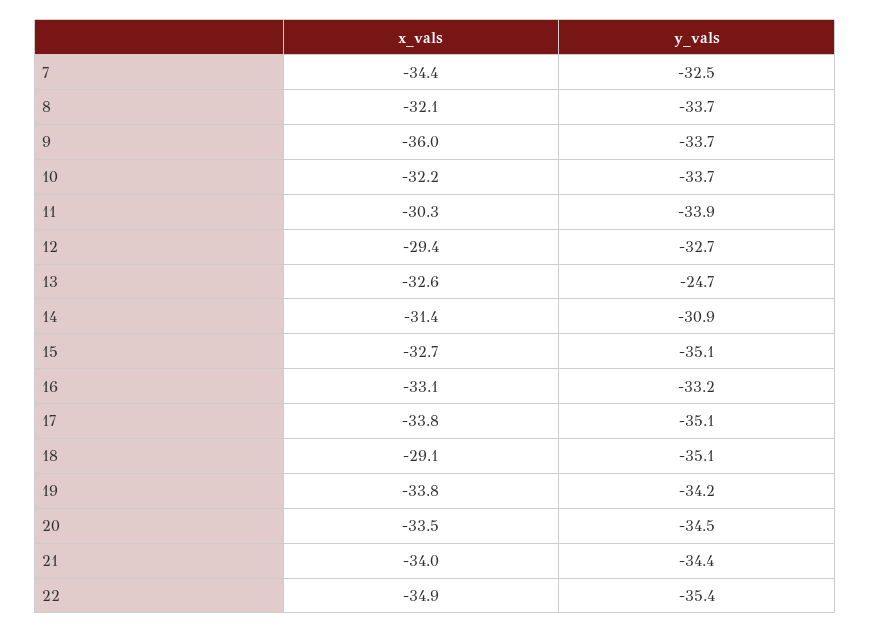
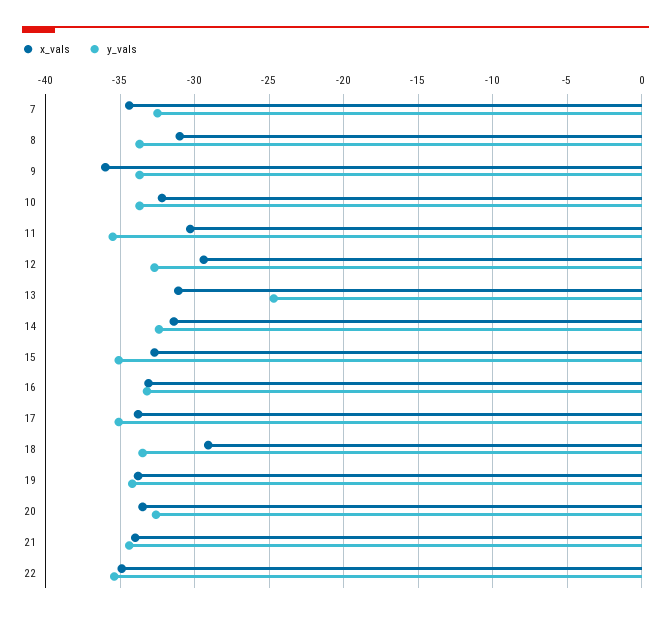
  {
    "x_vals": {
      "7": -34.4,
-     "8": -32.1,
+     "8": -31,
      "9": -36,
      "10": -32.2,
      "11": -30.3,
      "12": -29.4,
-     "13": -32.6,
+     "13": -31,
      "14": -31.4,
      "15": -32.7,
      "16": -33.1,
      "17": -33.8,
      "18": -29.1,
      "19": -33.8,
      "20": -33.5,
      "21": -34,
      "22": -34.9
    },
    "y_vals": {
      "7": -32.5,
      "8": -33.7,
      "9": -33.7,
      "10": -33.7,
-     "11": -33.9,
+     "11": -35.5,
      "12": -32.7,
      "13": -24.7,
-     "14": -30.9,
+     "14": -32.5,
      "15": -35.1,
      "16": -33.2,
      "17": -35.1,
-     "18": -35.1,
+     "18": -33.5,
      "19": -34.2,
-     "20": -34.5,
+     "20": -32.5,
      "21": -34.4,
      "22": -35.4
    }
  }

